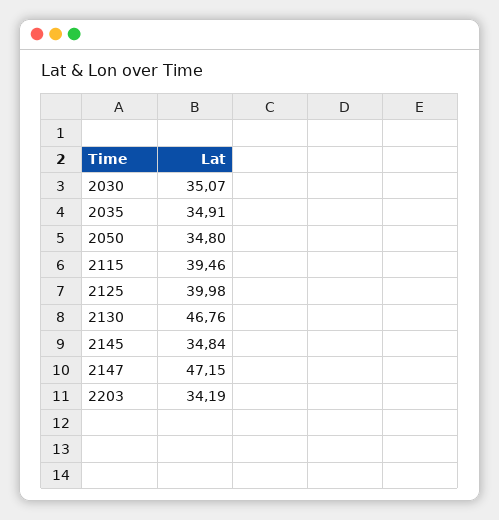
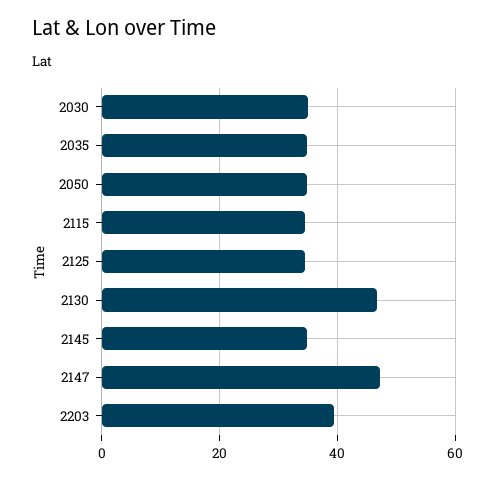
  {
    "2030": 35.07,
    "2035": 34.91,
    "2050": 34.8,
-   "2115": 39.46,
+   "2115": 34,
-   "2125": 39.98,
+   "2125": 34,
    "2130": 46.76,
    "2145": 34.84,
    "2147": 47.15,
-   "2203": 34.19
+   "2203": 40
  }

